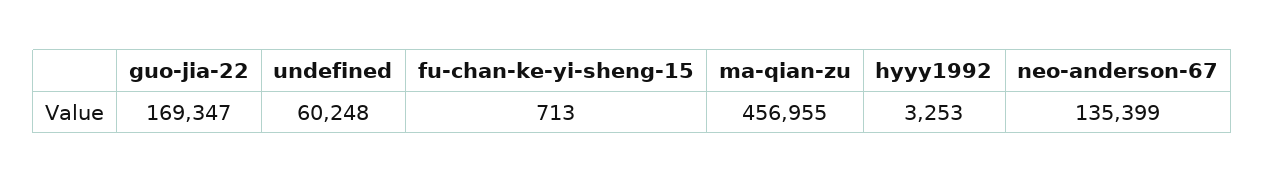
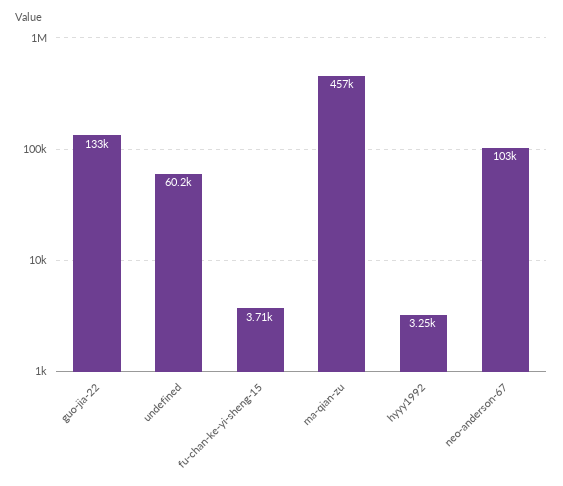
  {
-   "guo-jia-22": 169347,
+   "guo-jia-22": 133000,
    "undefined": 60248,
-   "fu-chan-ke-yi-sheng-15": 713,
+   "fu-chan-ke-yi-sheng-15": 3710,
    "ma-qian-zu": 456955,
    "hyyy1992": 3253,
-   "neo-anderson-67": 135399
+   "neo-anderson-67": 103000
  }

